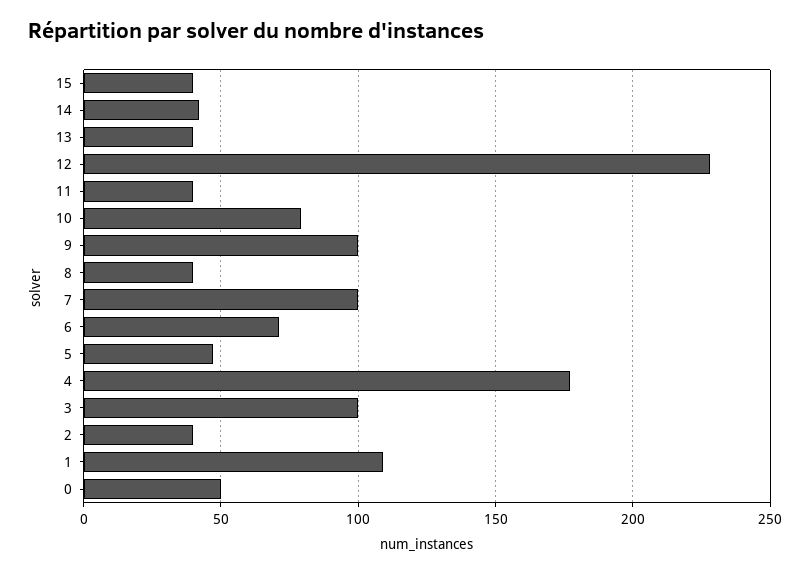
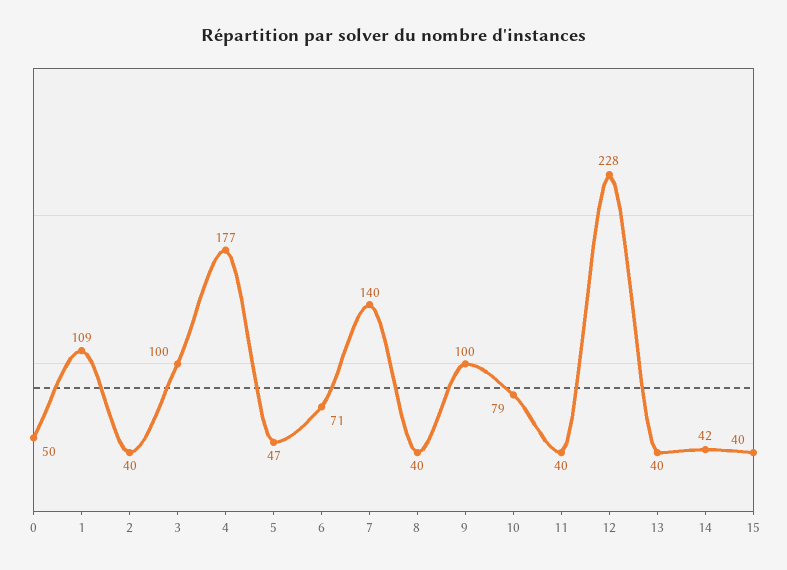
  {
    "15": 40,
    "14": 42,
    "13": 40,
    "12": 228,
    "11": 40,
    "10": 79,
    "9": 100,
    "8": 40,
-   "7": 100,
+   "7": 140,
    "6": 71,
    "5": 47,
    "4": 177,
    "3": 100,
    "2": 40,
    "1": 109,
    "0": 50
  }

